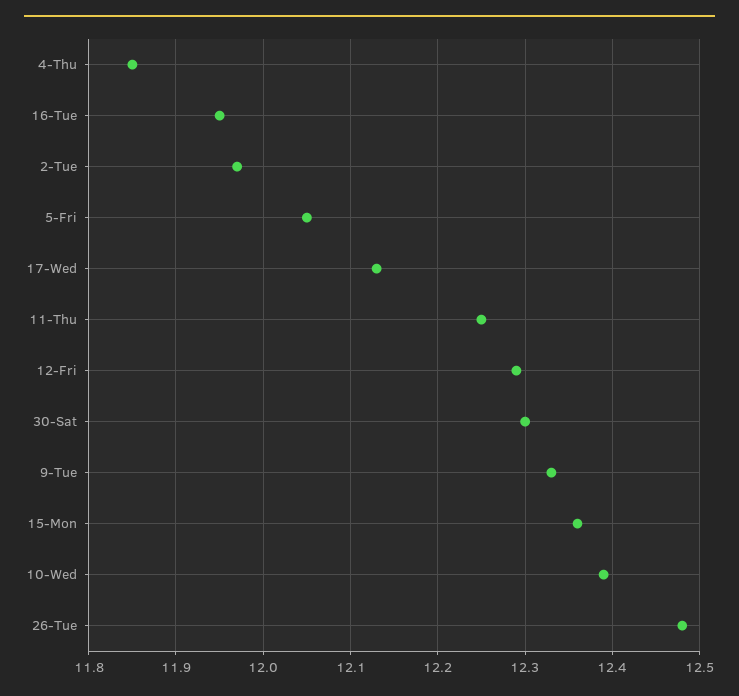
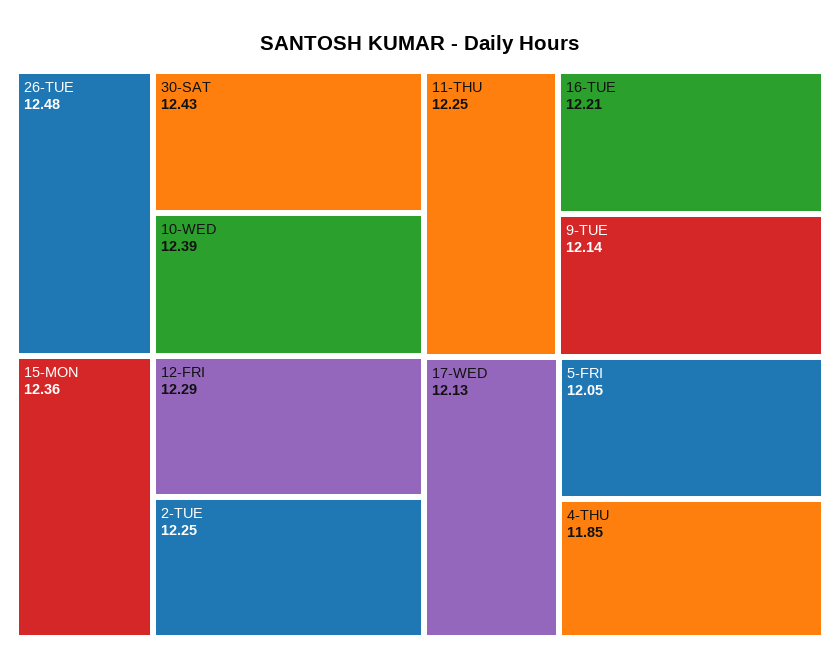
  {
    "4-Thu": 11.85,
-   "16-Tue": 11.95,
+   "16-Tue": 12.21,
-   "2-Tue": 11.97,
+   "2-Tue": 12.25,
    "5-Fri": 12.05,
    "17-Wed": 12.13,
    "11-Thu": 12.25,
    "12-Fri": 12.29,
-   "30-Sat": 12.3,
+   "30-Sat": 12.43,
-   "9-Tue": 12.33,
+   "9-Tue": 12.14,
    "15-Mon": 12.36,
    "10-Wed": 12.39,
    "26-Tue": 12.48
  }

